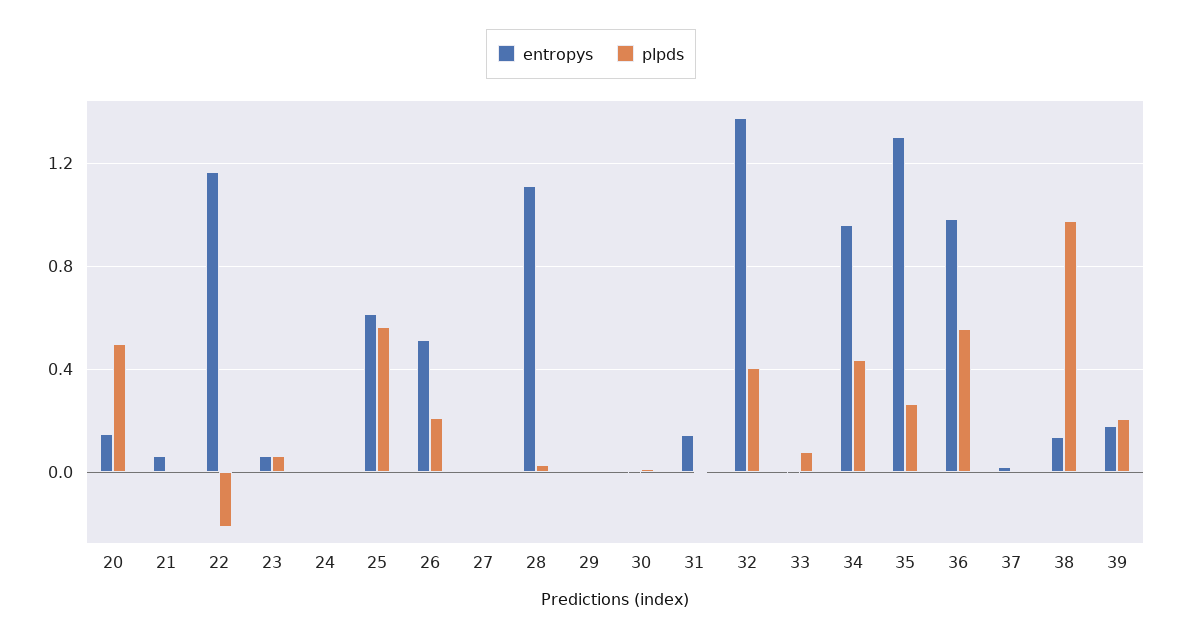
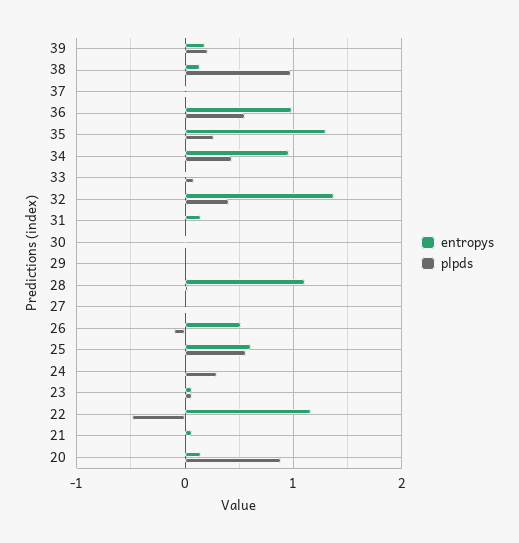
  {
    "entropys": {
      "20": 0.15,
      "21": 0.05,
      "22": 1.15,
      "23": 0.05,
      "24": 0,
      "25": 0.6,
      "26": 0.5,
      "27": 0,
      "28": 1.1,
      "29": 0,
      "30": 0,
      "31": 0.15,
      "32": 1.4,
      "33": 0,
      "34": 0.95,
      "35": 1.3,
      "36": 1,
      "37": 0,
      "38": 0.15,
      "39": 0.2
    },
    "plpds": {
-     "20": 0.5,
+     "20": 0.9,
      "21": 0,
-     "22": -0.2,
+     "22": -0.5,
      "23": 0.05,
-     "24": 0,
+     "24": 0.3,
      "25": 0.55,
-     "26": 0.2,
+     "26": -0.1,
      "27": 0,
      "28": 0.05,
      "29": 0,
      "30": 0,
      "31": 0,
      "32": 0.4,
      "33": 0.1,
      "34": 0.45,
      "35": 0.25,
      "36": 0.55,
      "37": 0,
      "38": 1,
      "39": 0.2
    }
  }

